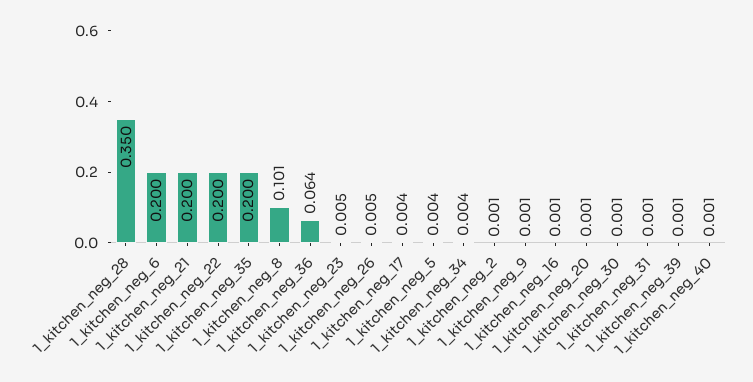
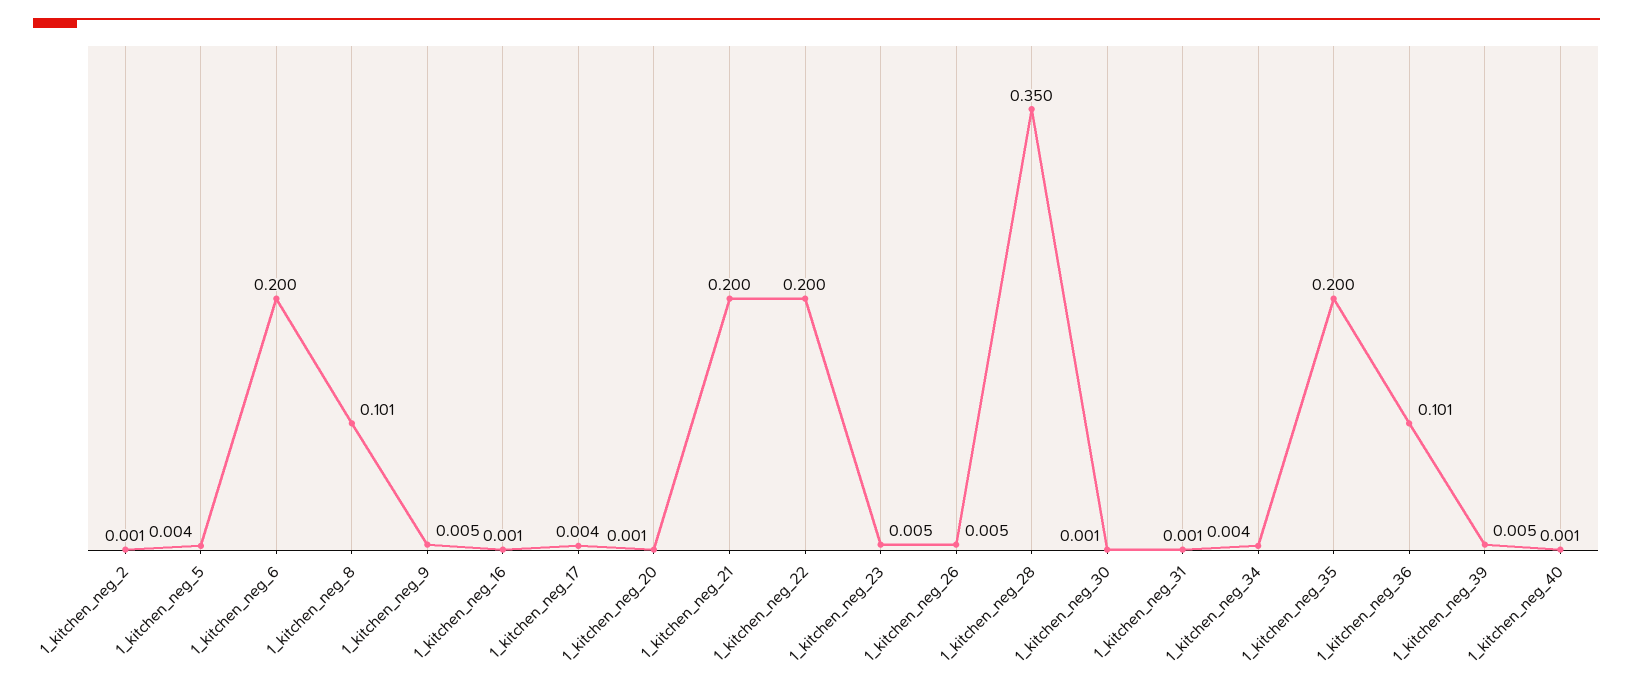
  {
    "1_kitchen_neg_28": 0.35,
    "1_kitchen_neg_6": 0.2,
    "1_kitchen_neg_21": 0.2,
    "1_kitchen_neg_22": 0.2,
    "1_kitchen_neg_35": 0.2,
    "1_kitchen_neg_8": 0.101,
-   "1_kitchen_neg_36": 0.064,
+   "1_kitchen_neg_36": 0.101,
    "1_kitchen_neg_23": 0.005,
    "1_kitchen_neg_26": 0.005,
    "1_kitchen_neg_17": 0.004,
    "1_kitchen_neg_5": 0.004,
    "1_kitchen_neg_34": 0.004,
    "1_kitchen_neg_2": 0.001,
-   "1_kitchen_neg_9": 0.001,
+   "1_kitchen_neg_9": 0.005,
    "1_kitchen_neg_16": 0.001,
    "1_kitchen_neg_20": 0.001,
    "1_kitchen_neg_30": 0.001,
    "1_kitchen_neg_31": 0.001,
-   "1_kitchen_neg_39": 0.001,
+   "1_kitchen_neg_39": 0.005,
    "1_kitchen_neg_40": 0.001
  }

